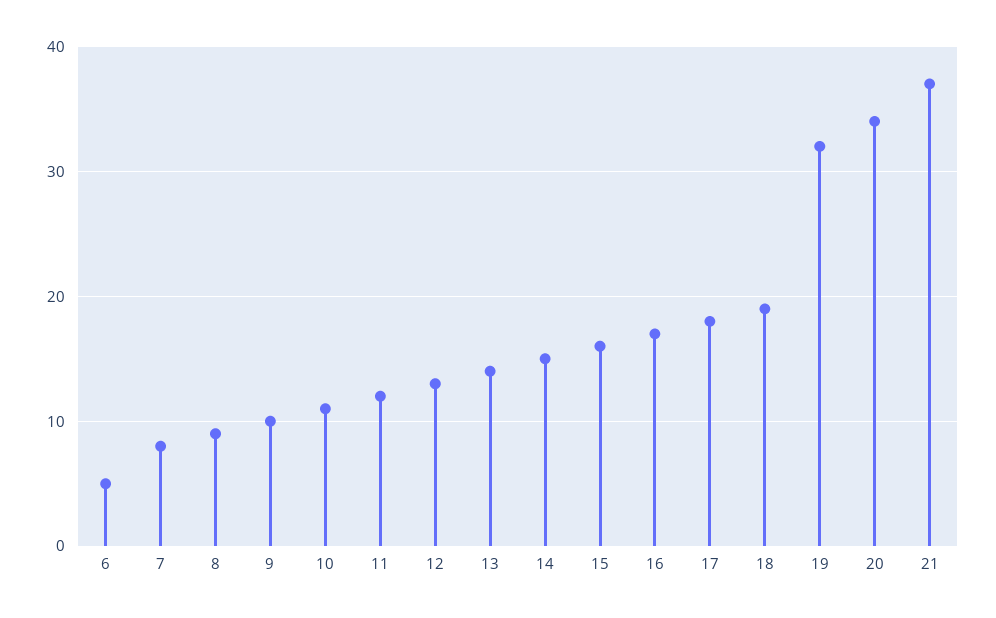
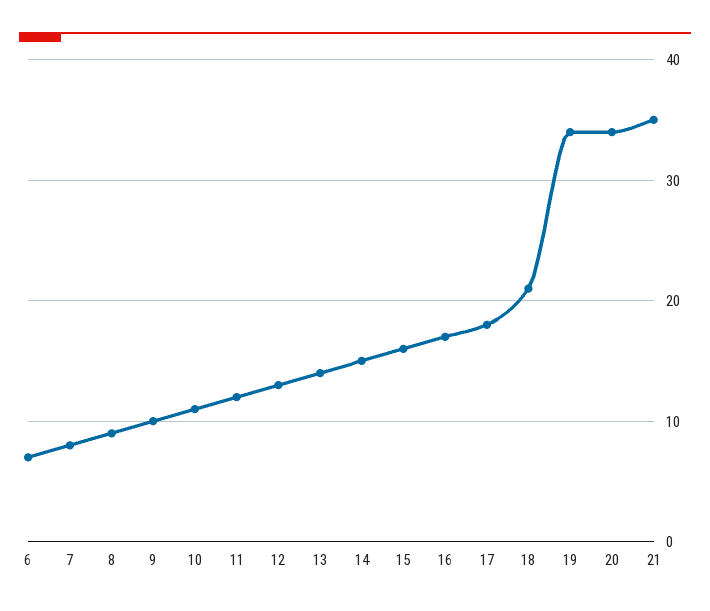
  {
-   "6": 5,
+   "6": 7,
    "7": 8,
    "8": 9,
    "9": 10,
    "10": 11,
    "11": 12,
    "12": 13,
    "13": 14,
    "14": 15,
    "15": 16,
    "16": 17,
    "17": 18,
-   "18": 19,
+   "18": 21,
-   "19": 32,
+   "19": 34,
    "20": 34,
-   "21": 37
+   "21": 35
  }

